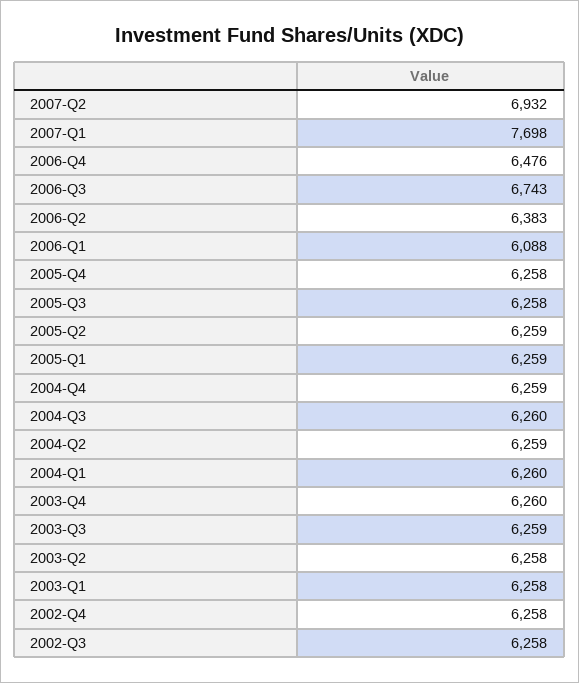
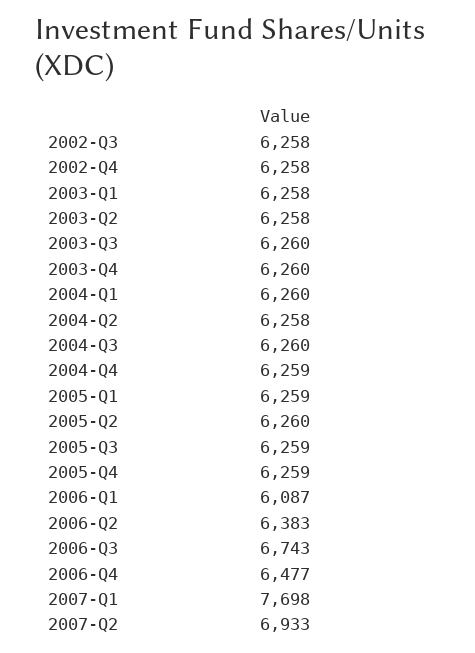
  {
-   "2007-Q2": 6932,
+   "2007-Q2": 6933,
    "2007-Q1": 7698,
-   "2006-Q4": 6476,
+   "2006-Q4": 6477,
    "2006-Q3": 6743,
    "2006-Q2": 6383,
-   "2006-Q1": 6088,
+   "2006-Q1": 6087,
-   "2005-Q4": 6258,
+   "2005-Q4": 6259,
-   "2005-Q3": 6258,
+   "2005-Q3": 6259,
-   "2005-Q2": 6259,
+   "2005-Q2": 6260,
    "2005-Q1": 6259,
    "2004-Q4": 6259,
    "2004-Q3": 6260,
-   "2004-Q2": 6259,
+   "2004-Q2": 6258,
    "2004-Q1": 6260,
    "2003-Q4": 6260,
-   "2003-Q3": 6259,
+   "2003-Q3": 6260,
    "2003-Q2": 6258,
    "2003-Q1": 6258,
    "2002-Q4": 6258,
    "2002-Q3": 6258
  }

